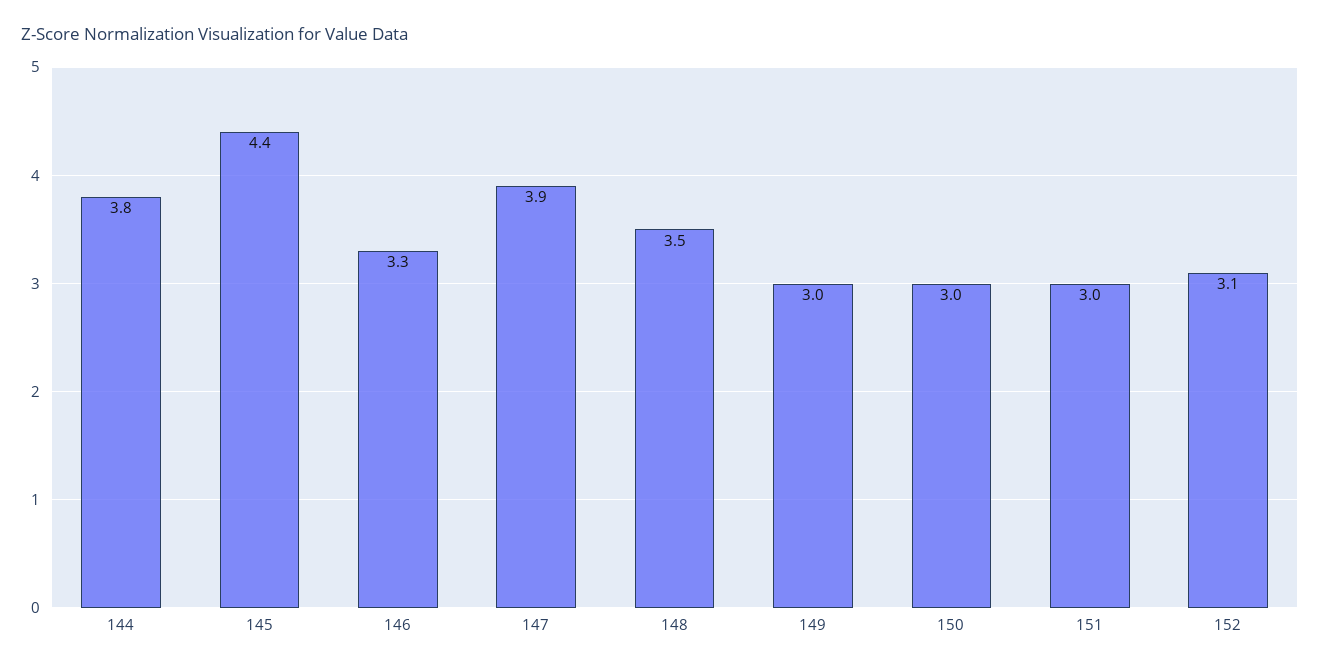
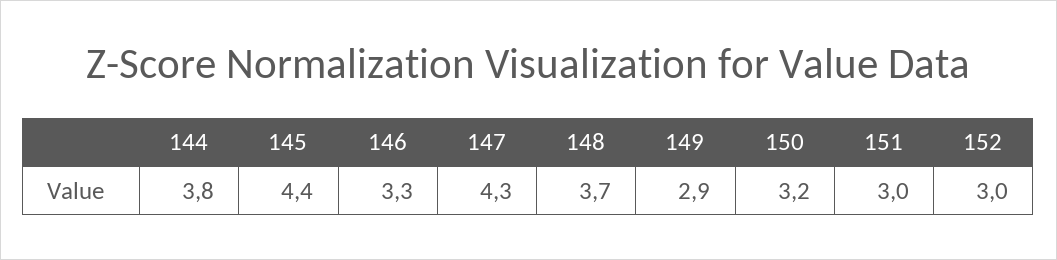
  {
    "144": 3.8,
    "145": 4.4,
    "146": 3.3,
-   "147": 3.9,
+   "147": 4.3,
-   "148": 3.5,
+   "148": 3.7,
-   "149": 3,
+   "149": 2.9,
-   "150": 3,
+   "150": 3.2,
    "151": 3,
-   "152": 3.1
+   "152": 3
  }

